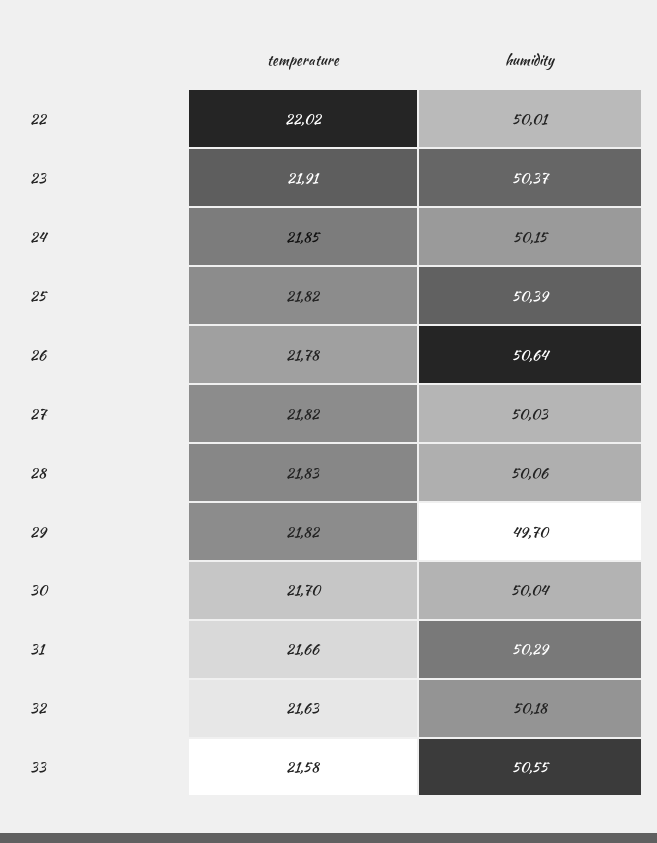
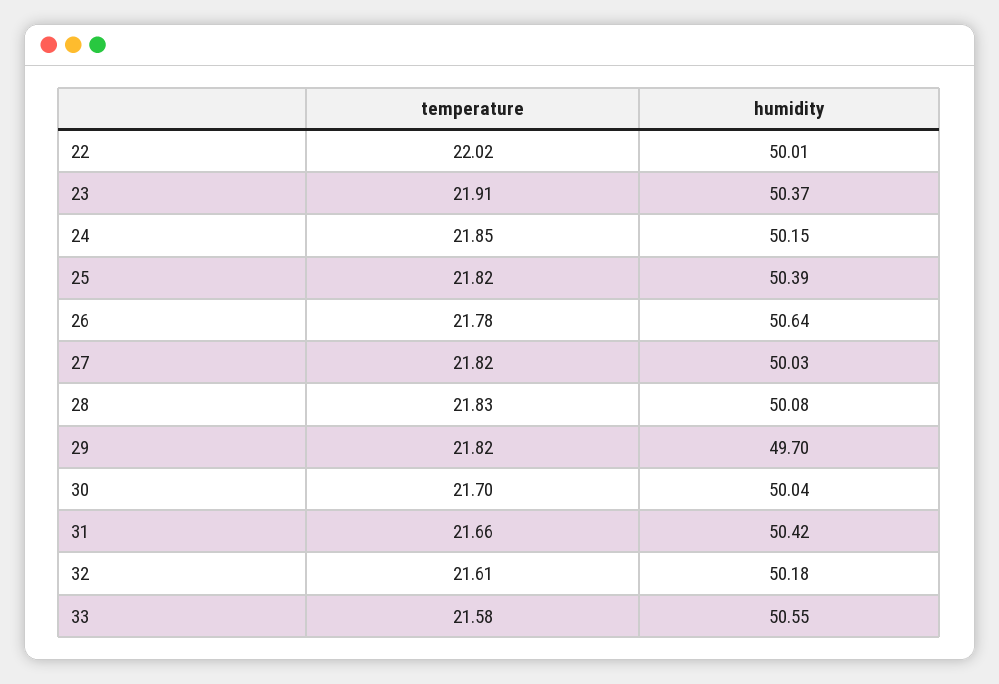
  {
    "temperature": {
      "22": 22.02,
      "23": 21.91,
      "24": 21.85,
      "25": 21.82,
      "26": 21.78,
      "27": 21.82,
      "28": 21.83,
      "29": 21.82,
      "30": 21.7,
      "31": 21.66,
-     "32": 21.63,
+     "32": 21.61,
      "33": 21.58
    },
    "humidity": {
      "22": 50.01,
      "23": 50.37,
      "24": 50.15,
      "25": 50.39,
      "26": 50.64,
      "27": 50.03,
-     "28": 50.06,
+     "28": 50.08,
      "29": 49.7,
      "30": 50.04,
-     "31": 50.29,
+     "31": 50.42,
      "32": 50.18,
      "33": 50.55
    }
  }

